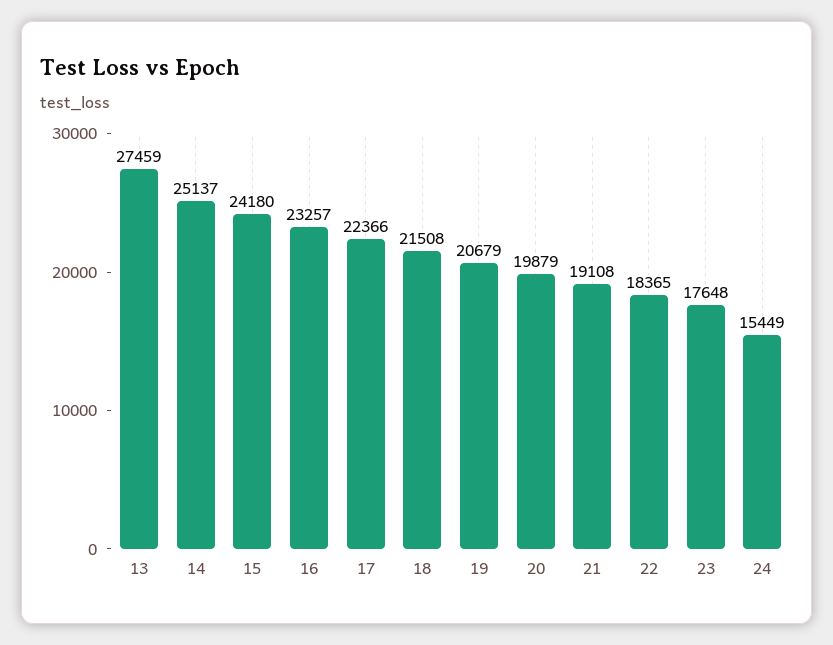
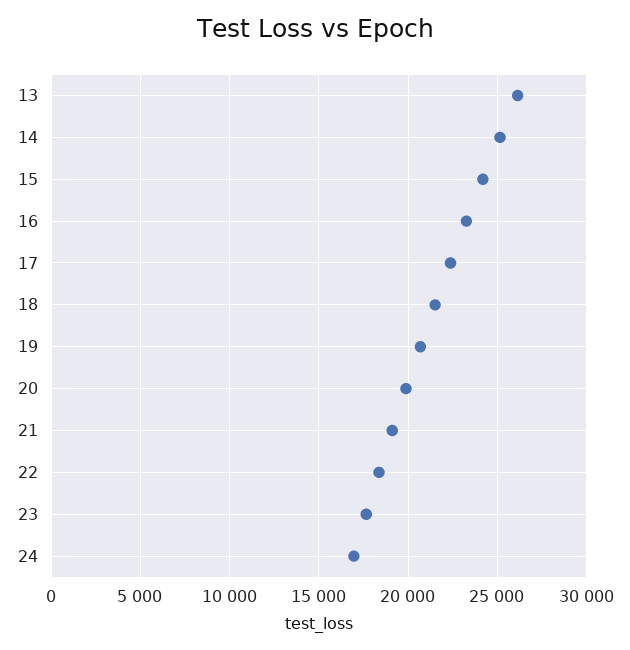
  {
-   "13": 27459,
+   "13": 26000,
    "14": 25137,
    "15": 24180,
    "16": 23257,
    "17": 22366,
    "18": 21508,
    "19": 20679,
    "20": 19879,
    "21": 19108,
    "22": 18365,
    "23": 17648,
-   "24": 15449
+   "24": 17000
  }

